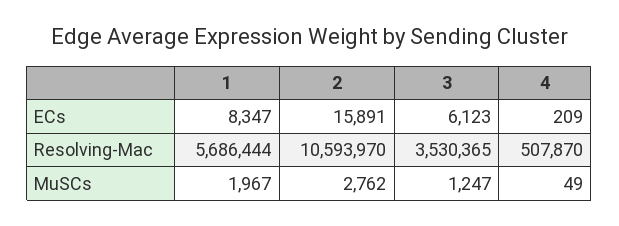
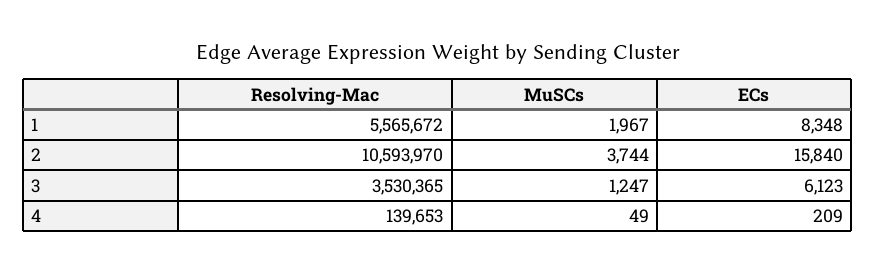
  {
    "1": {
-     "ECs": 8347,
+     "ECs": 8348,
-     "Resolving-Mac": 5686444,
+     "Resolving-Mac": 5565672,
      "MuSCs": 1967
    },
    "2": {
-     "ECs": 15891,
+     "ECs": 15840,
      "Resolving-Mac": 10593970,
-     "MuSCs": 2762
+     "MuSCs": 3744
    },
    "3": {
      "ECs": 6123,
      "Resolving-Mac": 3530365,
      "MuSCs": 1247
    },
    "4": {
      "ECs": 209,
-     "Resolving-Mac": 507870,
+     "Resolving-Mac": 139653,
      "MuSCs": 49
    }
  }

